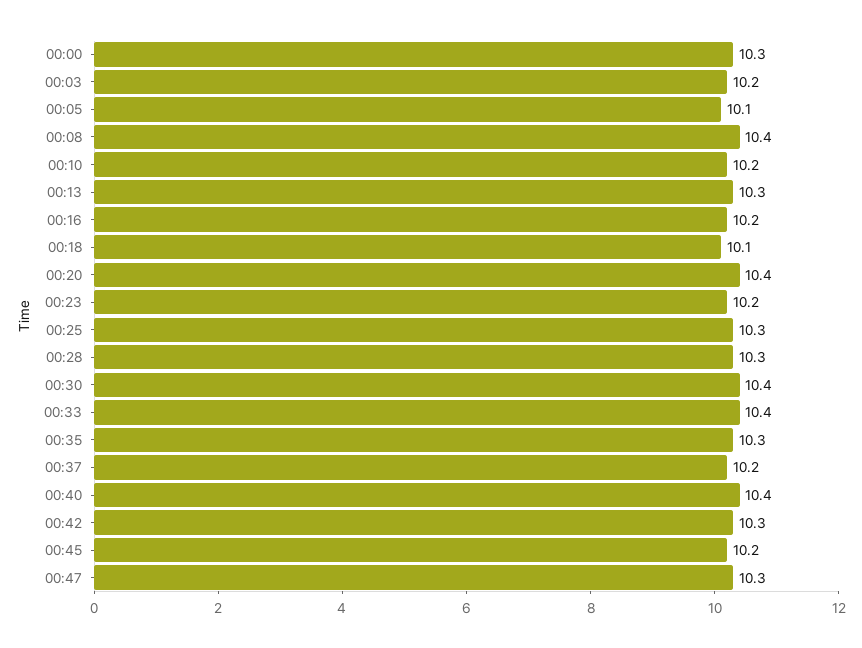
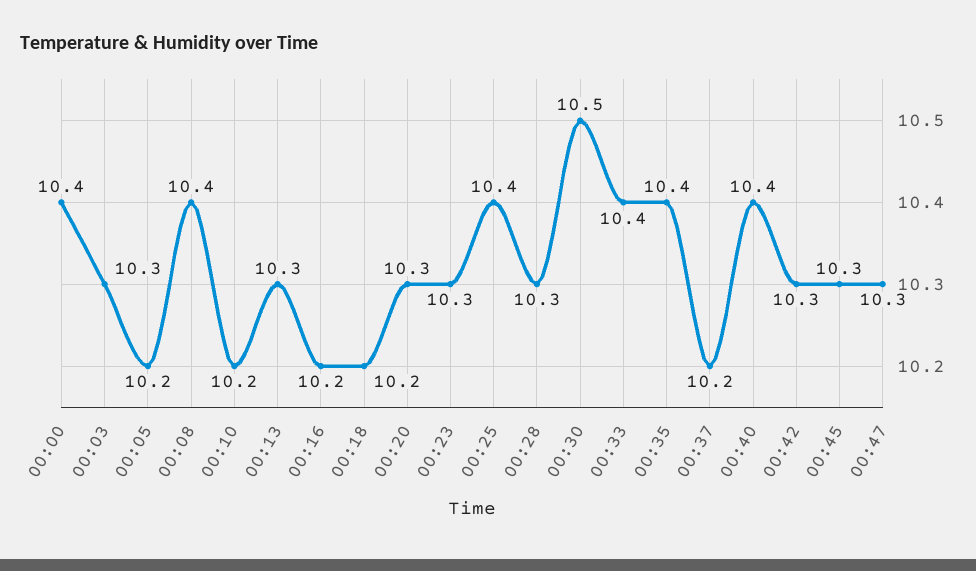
  {
-   "00:00": 10.3,
+   "00:00": 10.4,
-   "00:03": 10.2,
+   "00:03": 10.3,
-   "00:05": 10.1,
+   "00:05": 10.2,
    "00:08": 10.4,
    "00:10": 10.2,
    "00:13": 10.3,
    "00:16": 10.2,
-   "00:18": 10.1,
+   "00:18": 10.2,
-   "00:20": 10.4,
+   "00:20": 10.3,
-   "00:23": 10.2,
+   "00:23": 10.3,
-   "00:25": 10.3,
+   "00:25": 10.4,
    "00:28": 10.3,
-   "00:30": 10.4,
+   "00:30": 10.5,
    "00:33": 10.4,
-   "00:35": 10.3,
+   "00:35": 10.4,
    "00:37": 10.2,
    "00:40": 10.4,
    "00:42": 10.3,
-   "00:45": 10.2,
+   "00:45": 10.3,
    "00:47": 10.3
  }

